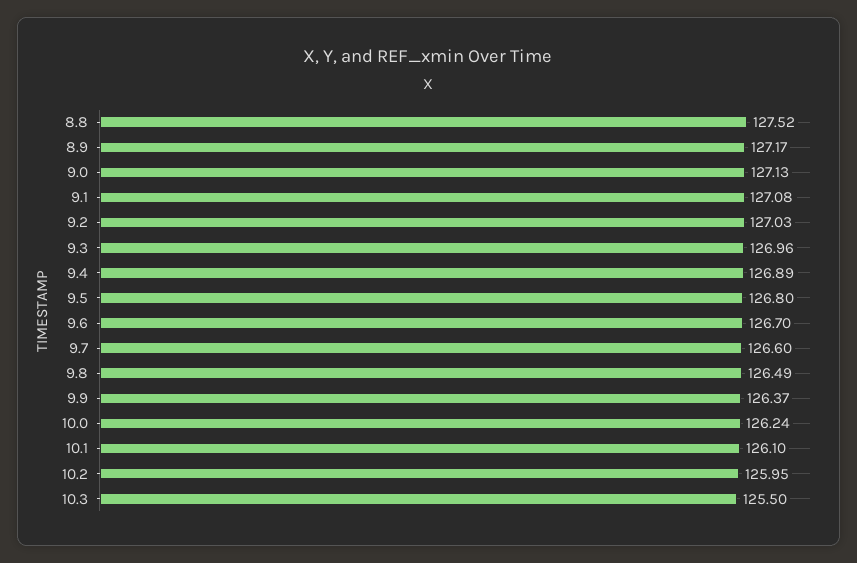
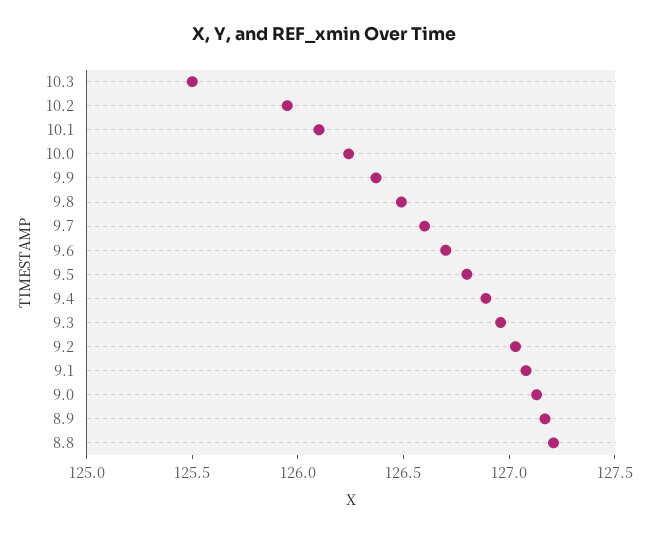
  {
-   "8.8": 127.52,
+   "8.8": 127.2,
    "8.9": 127.17,
    "9.0": 127.13,
    "9.1": 127.08,
    "9.2": 127.03,
    "9.3": 126.96,
    "9.4": 126.89,
    "9.5": 126.8,
    "9.6": 126.7,
    "9.7": 126.6,
    "9.8": 126.49,
    "9.9": 126.37,
    "10.0": 126.24,
    "10.1": 126.1,
    "10.2": 125.95,
    "10.3": 125.5
  }

